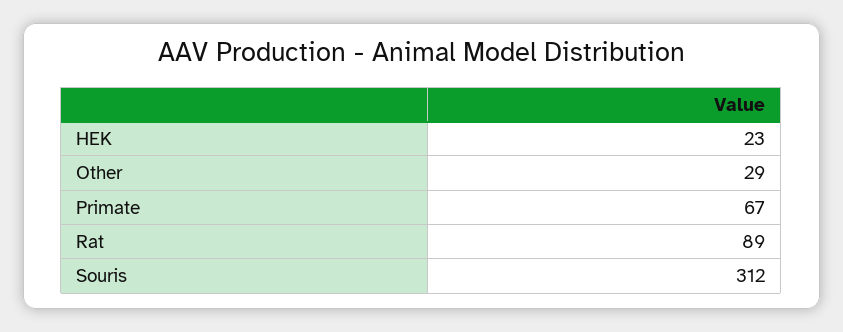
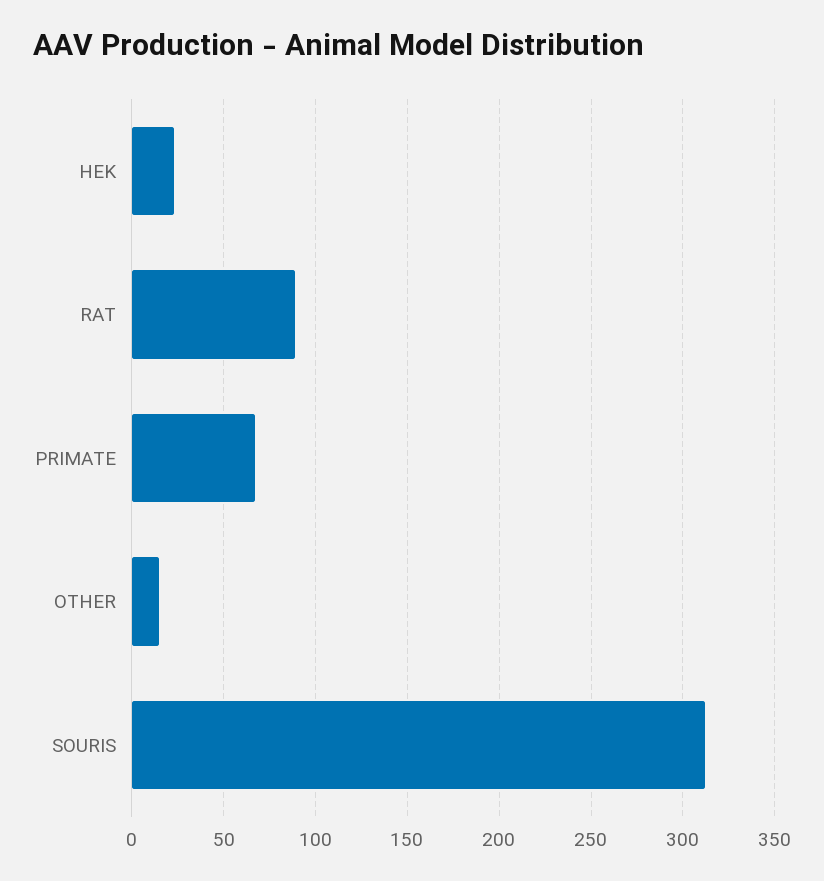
  {
    "HEK": 23,
-   "Other": 29,
+   "Other": 15,
    "Primate": 67,
    "Rat": 89,
    "Souris": 312
  }

